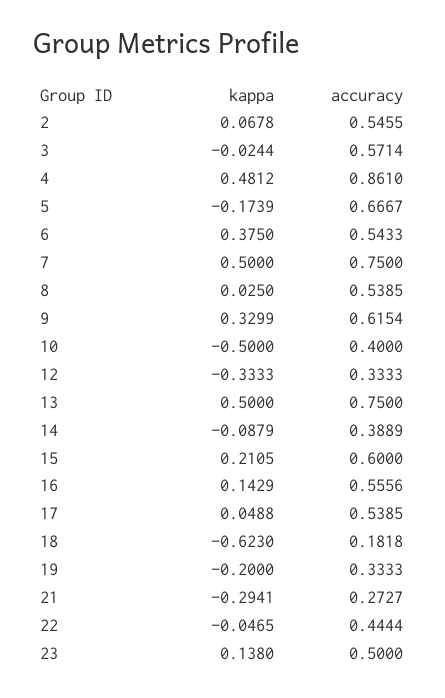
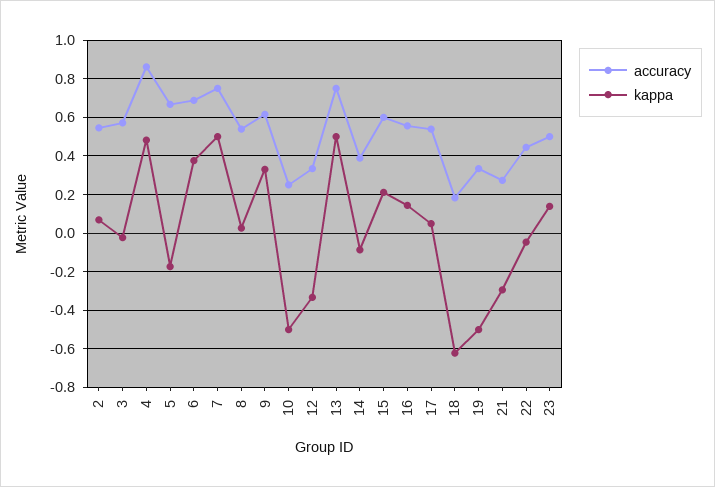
  {
    "kappa": {
      "2": 0.0678,
      "3": -0.0244,
      "4": 0.4812,
      "5": -0.1739,
      "6": 0.375,
      "7": 0.5,
      "8": 0.025,
      "9": 0.3299,
      "10": -0.5,
      "12": -0.3333,
      "13": 0.5,
      "14": -0.0879,
      "15": 0.2105,
      "16": 0.1429,
      "17": 0.0488,
      "18": -0.623,
-     "19": -0.2,
+     "19": -0.5,
      "21": -0.2941,
      "22": -0.0465,
      "23": 0.138
    },
    "accuracy": {
      "2": 0.5455,
      "3": 0.5714,
      "4": 0.861,
      "5": 0.6667,
-     "6": 0.5433,
+     "6": 0.7,
      "7": 0.75,
      "8": 0.5385,
      "9": 0.6154,
-     "10": 0.4,
+     "10": 0.25,
      "12": 0.3333,
      "13": 0.75,
      "14": 0.3889,
      "15": 0.6,
      "16": 0.5556,
      "17": 0.5385,
      "18": 0.1818,
      "19": 0.3333,
      "21": 0.2727,
      "22": 0.4444,
      "23": 0.5
    }
  }

